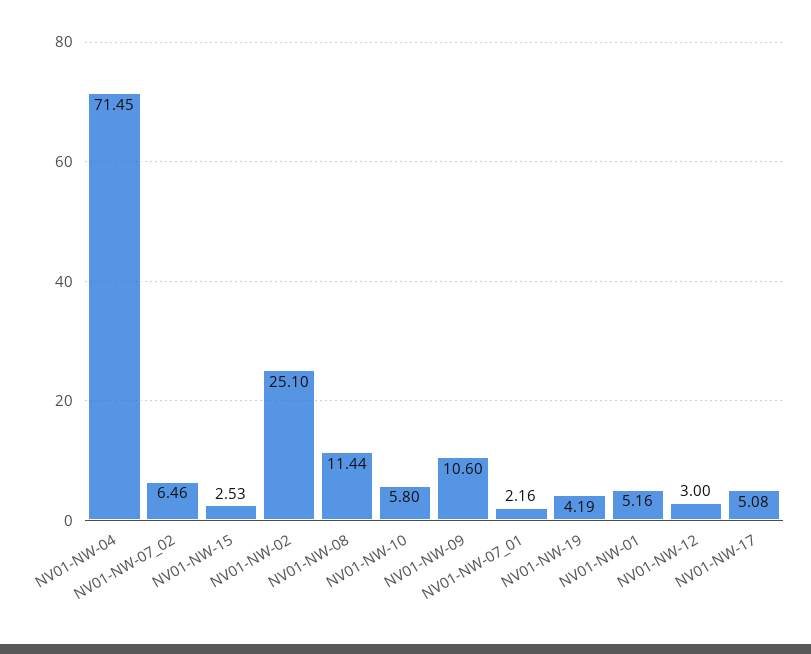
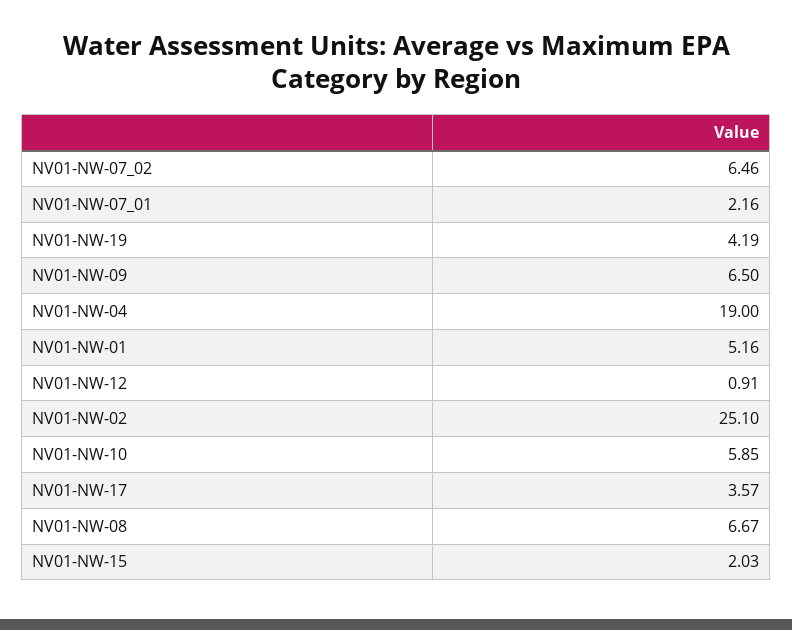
  {
-   "NV01-NW-04": 71.45,
+   "NV01-NW-04": 19,
    "NV01-NW-07_02": 6.46,
-   "NV01-NW-15": 2.53,
+   "NV01-NW-15": 2.03,
    "NV01-NW-02": 25.1,
-   "NV01-NW-08": 11.44,
+   "NV01-NW-08": 6.67,
-   "NV01-NW-10": 5.8,
+   "NV01-NW-10": 5.85,
-   "NV01-NW-09": 10.6,
+   "NV01-NW-09": 6.5,
    "NV01-NW-07_01": 2.16,
    "NV01-NW-19": 4.19,
    "NV01-NW-01": 5.16,
-   "NV01-NW-12": 3,
+   "NV01-NW-12": 0.91,
-   "NV01-NW-17": 5.08
+   "NV01-NW-17": 3.57
  }

